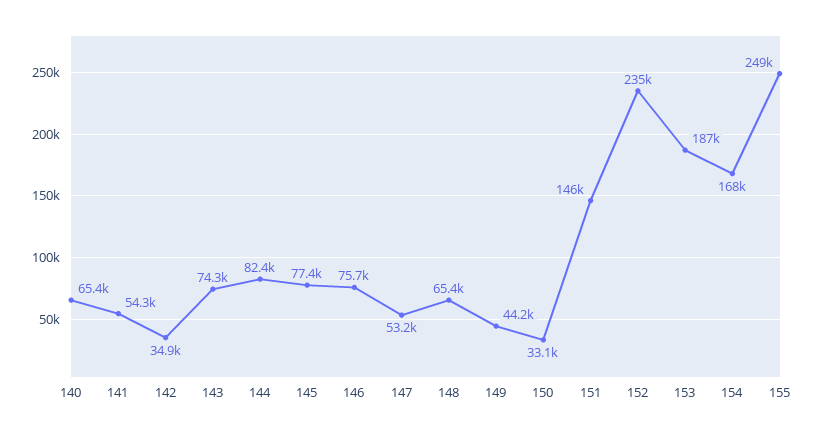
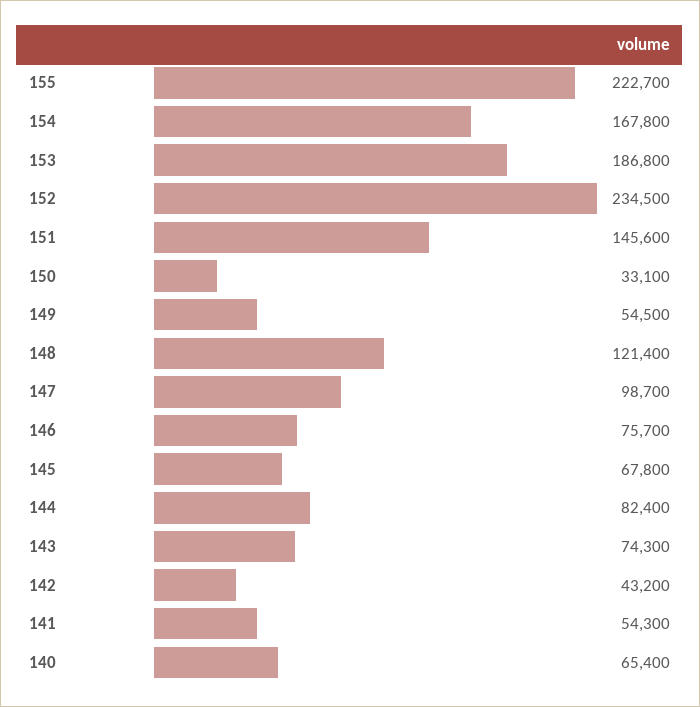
  {
    "140": 65400,
    "141": 54300,
-   "142": 34900,
+   "142": 43200,
    "143": 74300,
    "144": 82400,
-   "145": 77400,
+   "145": 67800,
    "146": 75700,
-   "147": 53200,
+   "147": 98700,
-   "148": 65400,
+   "148": 121400,
-   "149": 44200,
+   "149": 54500,
    "150": 33100,
    "151": 145600,
    "152": 234500,
    "153": 186800,
    "154": 167800,
-   "155": 249000
+   "155": 222700
  }

